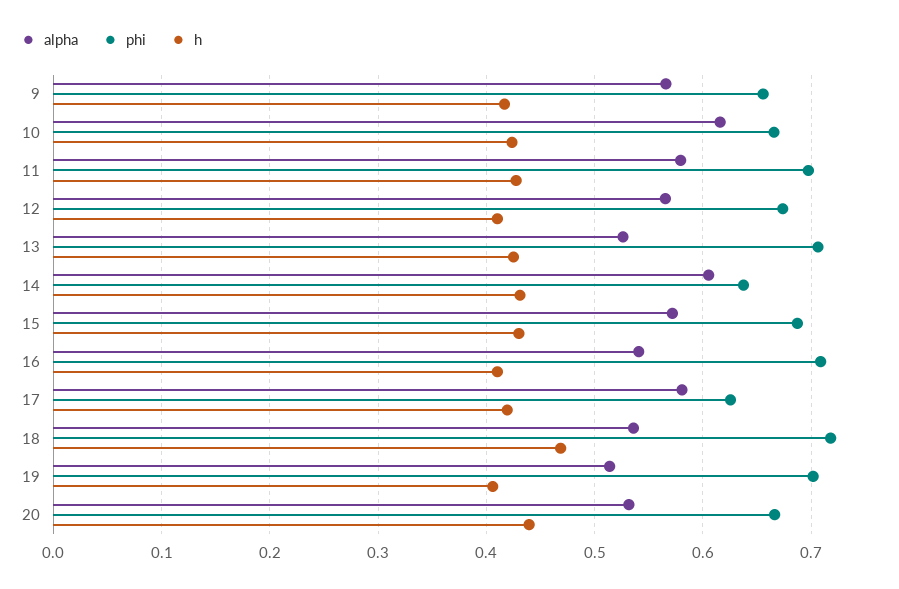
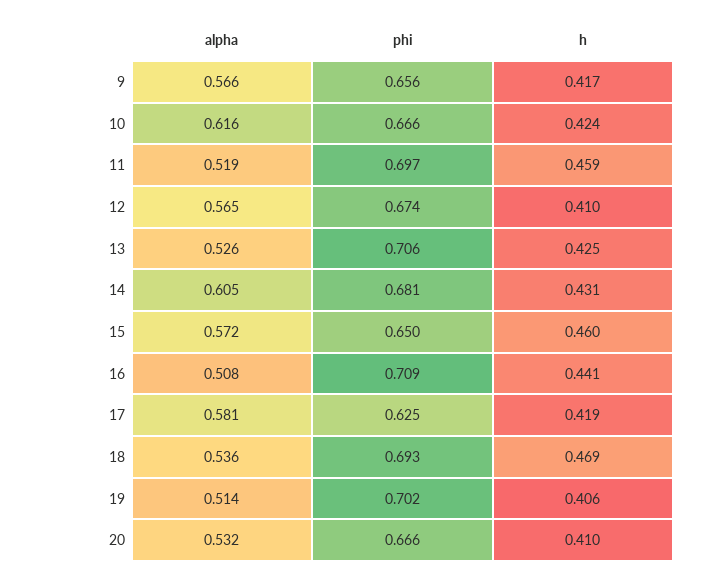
  {
    "alpha": {
      "9": 0.566,
      "10": 0.616,
-     "11": 0.58,
+     "11": 0.519,
      "12": 0.565,
      "13": 0.526,
      "14": 0.605,
      "15": 0.572,
-     "16": 0.54,
+     "16": 0.508,
      "17": 0.581,
      "18": 0.536,
      "19": 0.514,
      "20": 0.532
    },
    "phi": {
      "9": 0.656,
      "10": 0.666,
      "11": 0.697,
      "12": 0.674,
      "13": 0.706,
-     "14": 0.64,
+     "14": 0.681,
-     "15": 0.69,
+     "15": 0.65,
      "16": 0.709,
      "17": 0.625,
-     "18": 0.72,
+     "18": 0.693,
      "19": 0.702,
      "20": 0.666
    },
    "h": {
      "9": 0.417,
      "10": 0.424,
-     "11": 0.43,
+     "11": 0.459,
      "12": 0.41,
      "13": 0.425,
      "14": 0.431,
-     "15": 0.43,
+     "15": 0.46,
-     "16": 0.41,
+     "16": 0.441,
      "17": 0.419,
      "18": 0.469,
      "19": 0.406,
-     "20": 0.44
+     "20": 0.41
    }
  }

